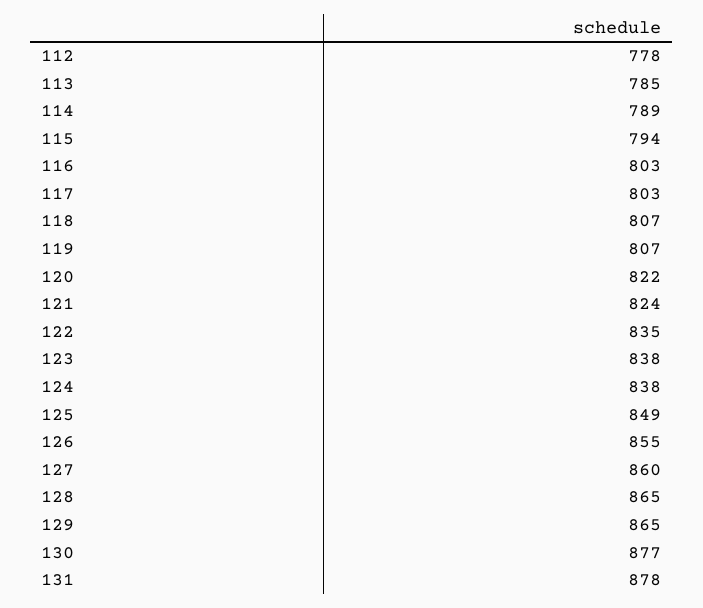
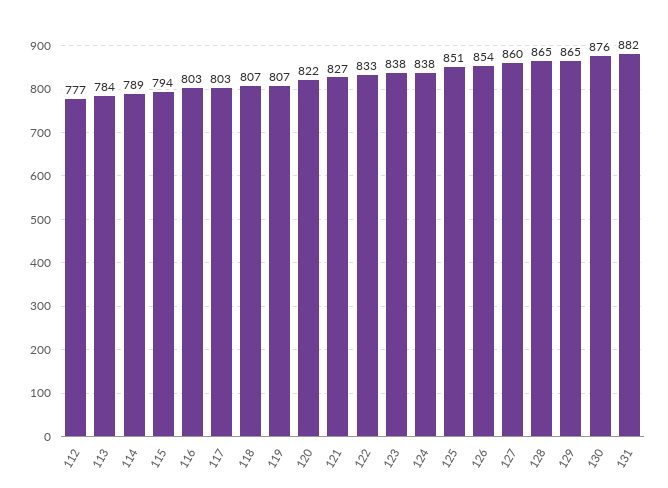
  {
-   "112": 778,
+   "112": 777,
-   "113": 785,
+   "113": 784,
    "114": 789,
    "115": 794,
    "116": 803,
    "117": 803,
    "118": 807,
    "119": 807,
    "120": 822,
-   "121": 824,
+   "121": 827,
-   "122": 835,
+   "122": 833,
    "123": 838,
    "124": 838,
-   "125": 849,
+   "125": 851,
-   "126": 855,
+   "126": 854,
    "127": 860,
    "128": 865,
    "129": 865,
-   "130": 877,
+   "130": 876,
-   "131": 878
+   "131": 882
  }

